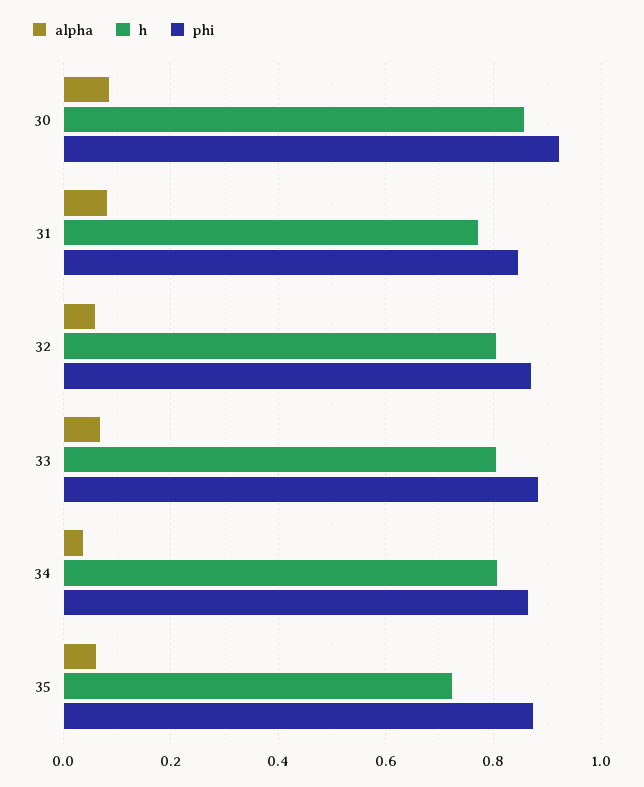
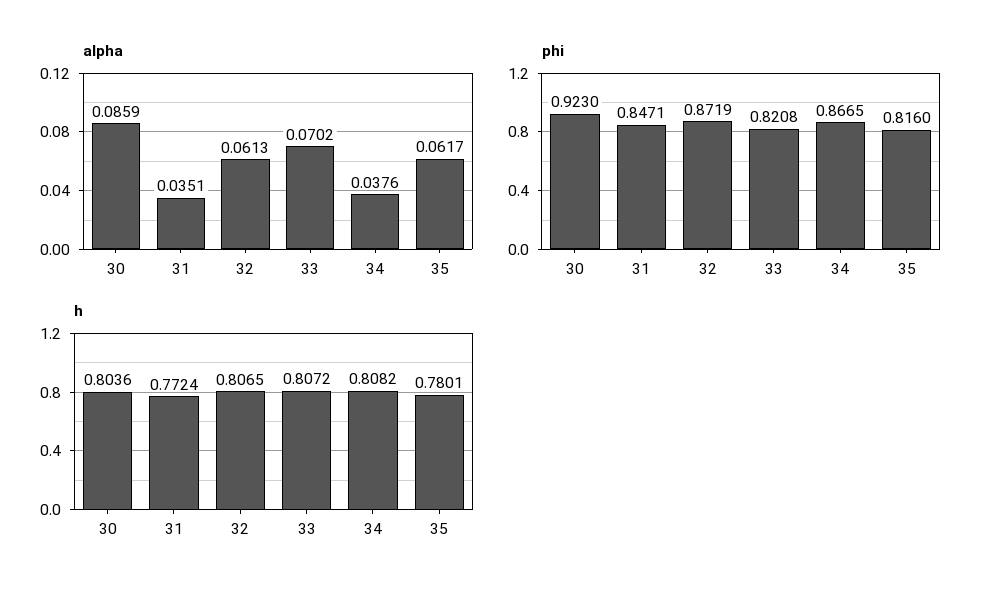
  {
    "alpha": {
      "30": 0.0859,
-     "31": 0.08,
+     "31": 0.0351,
      "32": 0.0613,
      "33": 0.0702,
      "34": 0.0376,
      "35": 0.0617
    },
    "h": {
-     "30": 0.86,
+     "30": 0.8036,
      "31": 0.7724,
      "32": 0.8065,
      "33": 0.8072,
      "34": 0.8082,
-     "35": 0.72
+     "35": 0.7801
    },
    "phi": {
      "30": 0.923,
      "31": 0.8471,
      "32": 0.8719,
-     "33": 0.88,
+     "33": 0.8208,
      "34": 0.8665,
-     "35": 0.88
+     "35": 0.816
    }
  }

